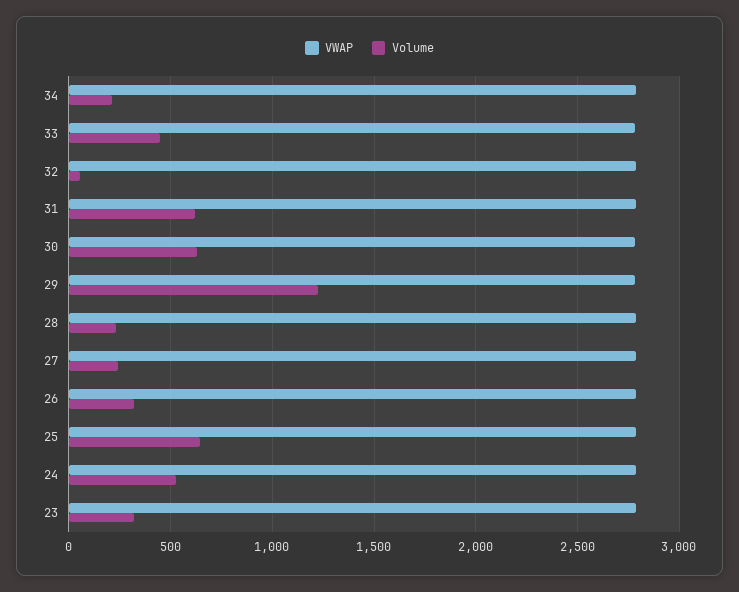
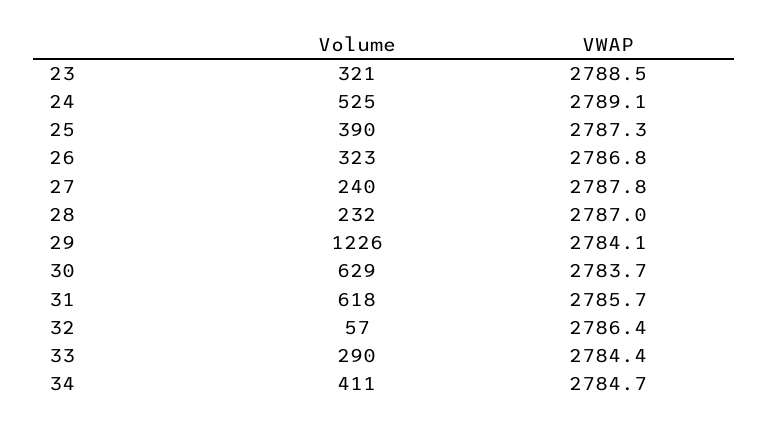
  {
    "VWAP": {
      "34": 2784.7,
      "33": 2784.4,
      "32": 2786.4,
      "31": 2785.7,
      "30": 2783.7,
      "29": 2784.1,
      "28": 2787,
      "27": 2787.8,
      "26": 2786.8,
      "25": 2787.3,
      "24": 2789.1,
      "23": 2788.5
    },
    "Volume": {
-     "34": 200,
+     "34": 411,
-     "33": 450,
+     "33": 290,
      "32": 57,
      "31": 618,
      "30": 629,
      "29": 1226,
      "28": 232,
      "27": 240,
      "26": 323,
-     "25": 650,
+     "25": 390,
      "24": 525,
      "23": 321
    }
  }

